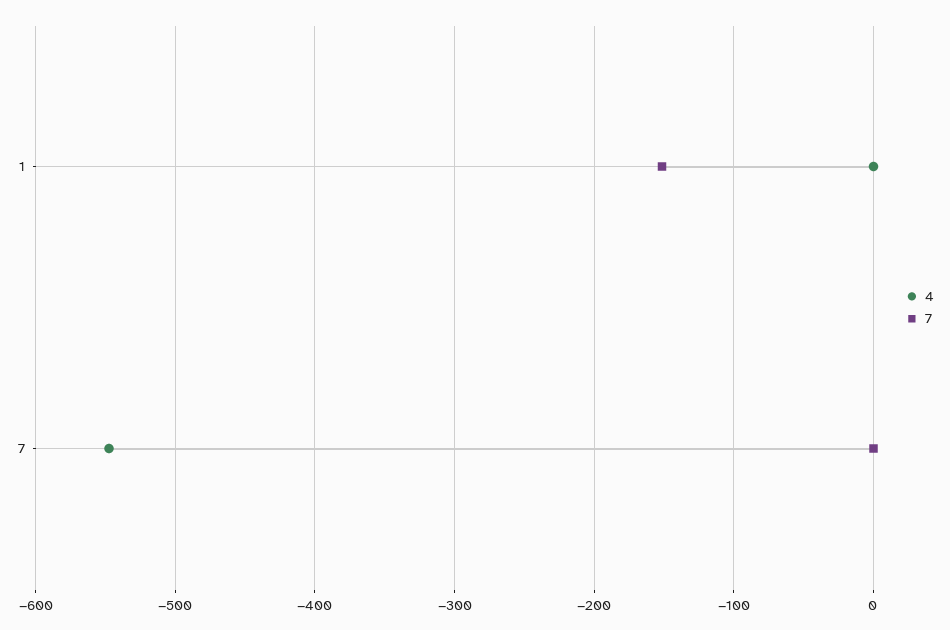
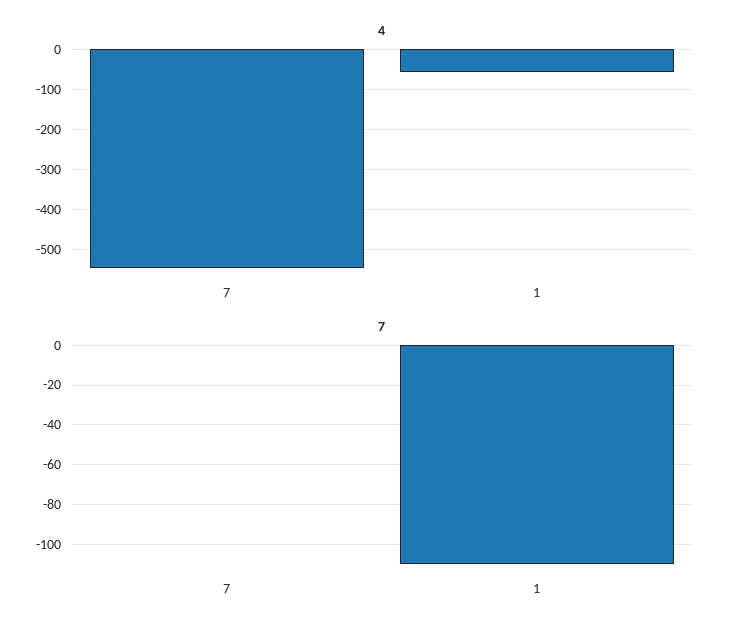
  {
    "4": {
-     "1": 0,
+     "1": -60,
      "7": -550
    },
    "7": {
-     "1": -150,
+     "1": -110,
      "7": 0
    }
  }

